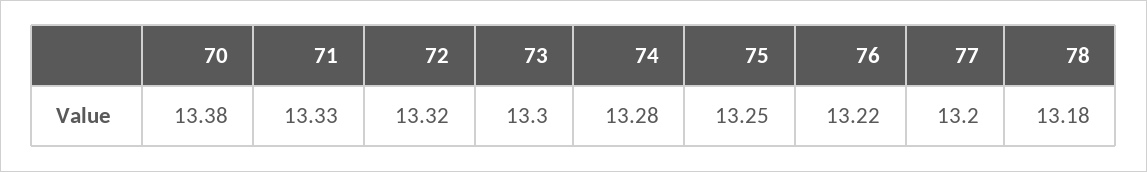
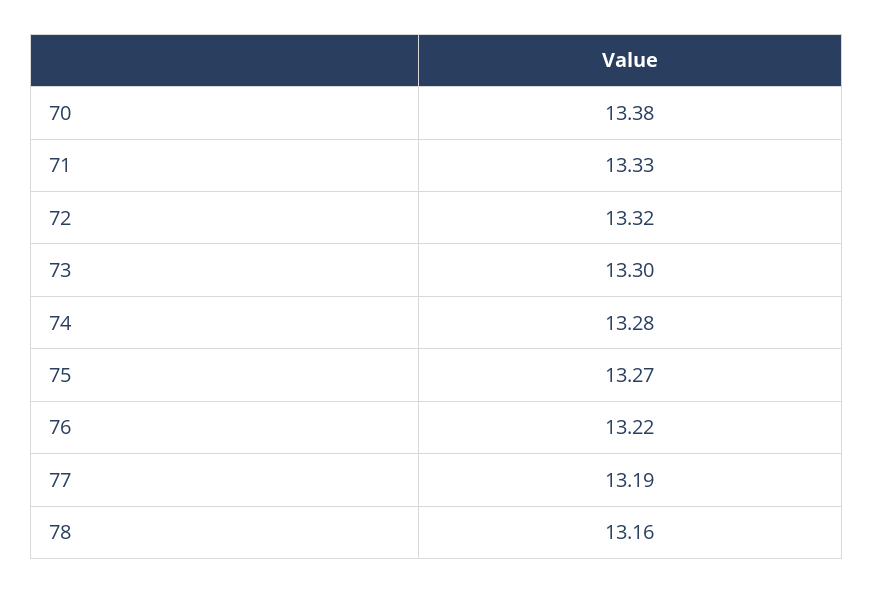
  {
    "70": 13.38,
    "71": 13.33,
    "72": 13.32,
    "73": 13.3,
    "74": 13.28,
-   "75": 13.25,
+   "75": 13.27,
    "76": 13.22,
-   "77": 13.2,
+   "77": 13.19,
-   "78": 13.18
+   "78": 13.16
  }

